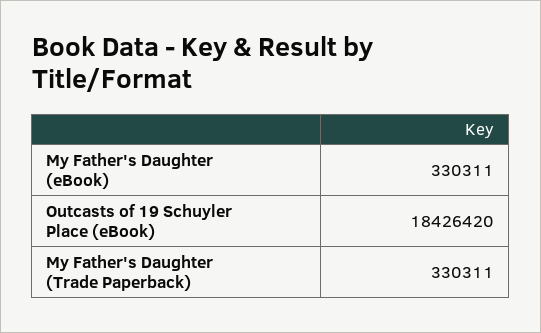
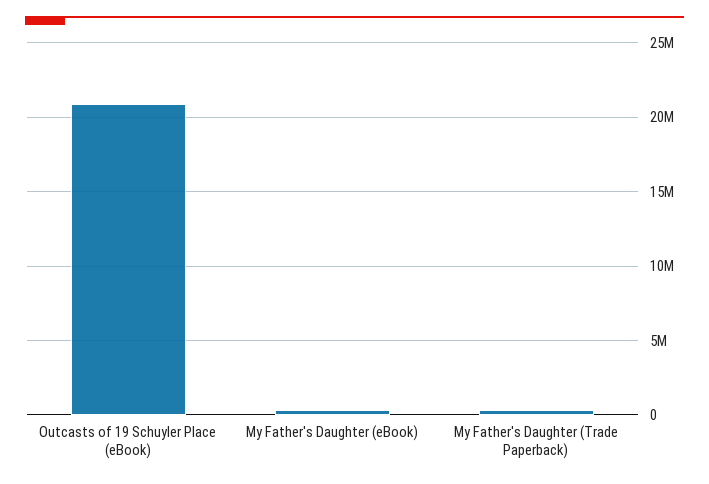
  {
    "My Father's Daughter (eBook)": 330311,
-   "Outcasts of 19 Schuyler Place (eBook)": 18426420,
+   "Outcasts of 19 Schuyler Place (eBook)": 21000000,
    "My Father's Daughter (Trade Paperback)": 330311
  }

